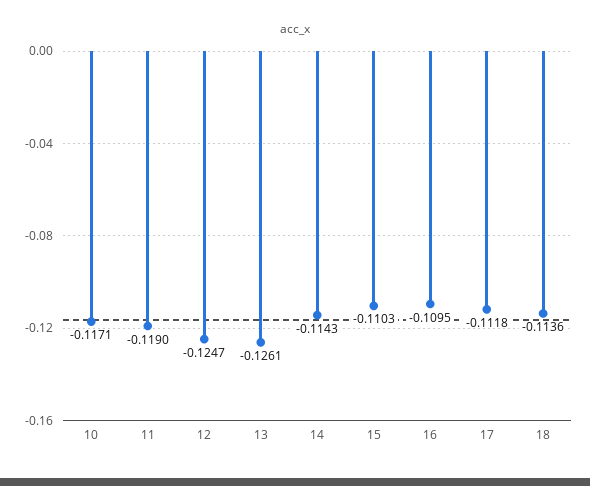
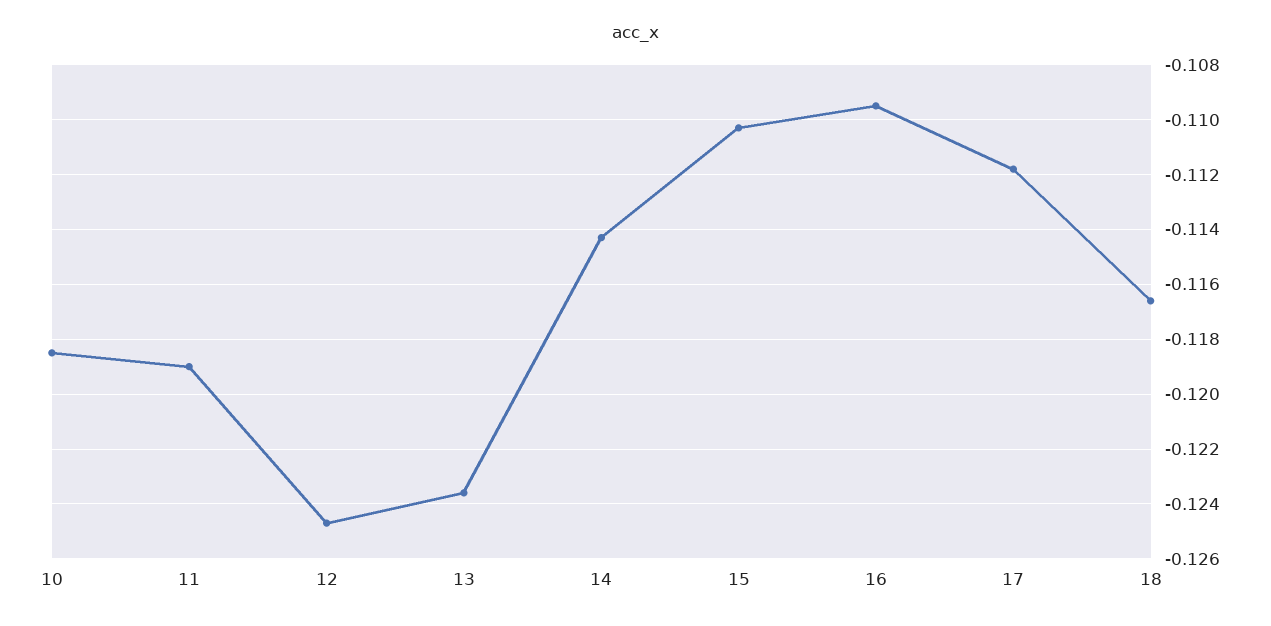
  {
-   "10": -0.1171,
+   "10": -0.1185,
    "11": -0.119,
    "12": -0.1247,
-   "13": -0.1261,
+   "13": -0.1235,
    "14": -0.1143,
    "15": -0.1103,
    "16": -0.1095,
    "17": -0.1118,
-   "18": -0.1136
+   "18": -0.1165
  }

